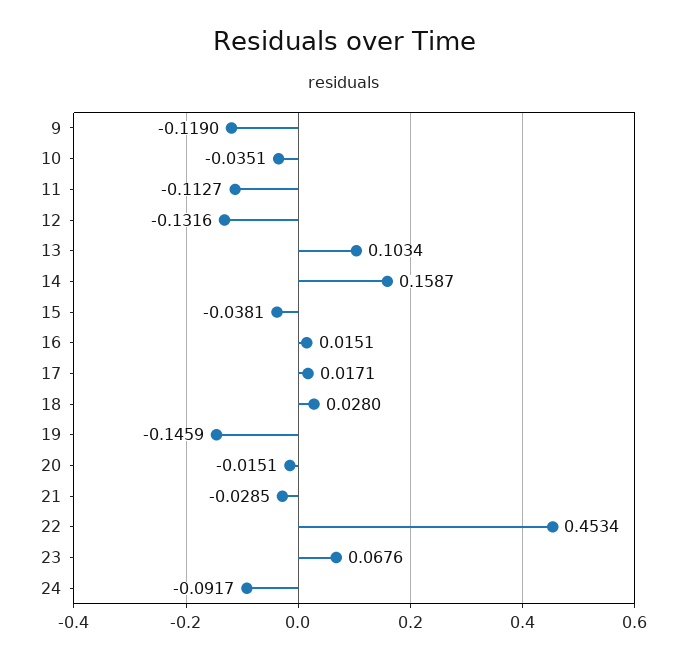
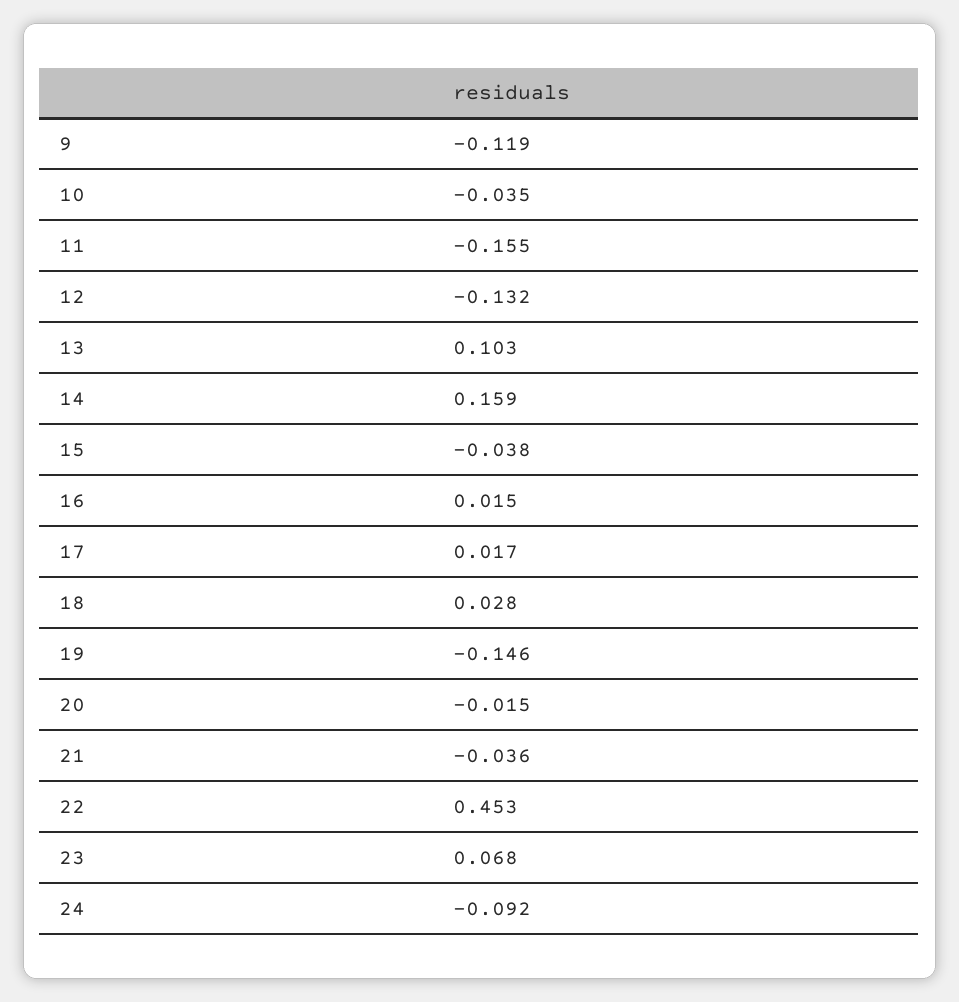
  {
    "9": -0.119,
    "10": -0.0351,
-   "11": -0.1127,
+   "11": -0.155,
    "12": -0.1316,
    "13": 0.1034,
    "14": 0.1587,
    "15": -0.0381,
    "16": 0.0151,
    "17": 0.0171,
    "18": 0.028,
    "19": -0.1459,
    "20": -0.0151,
-   "21": -0.0285,
+   "21": -0.036,
    "22": 0.4534,
    "23": 0.0676,
    "24": -0.0917
  }

